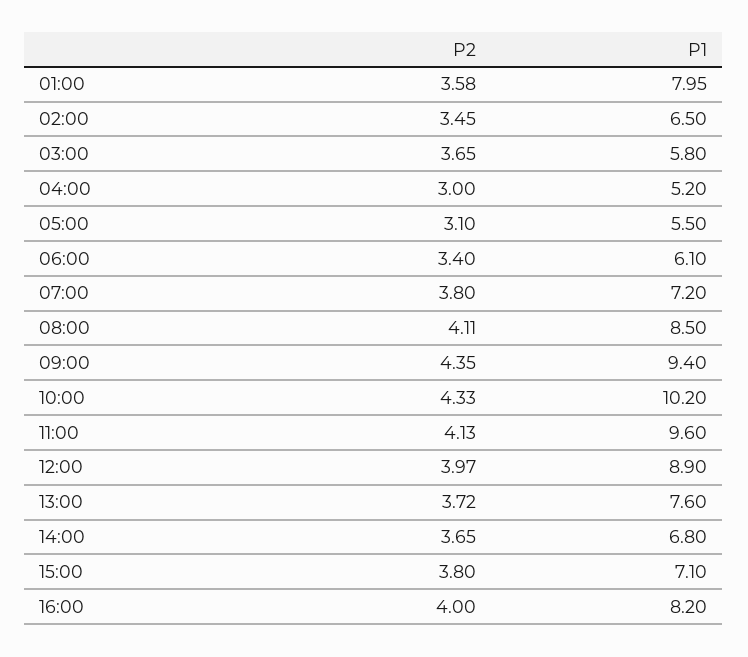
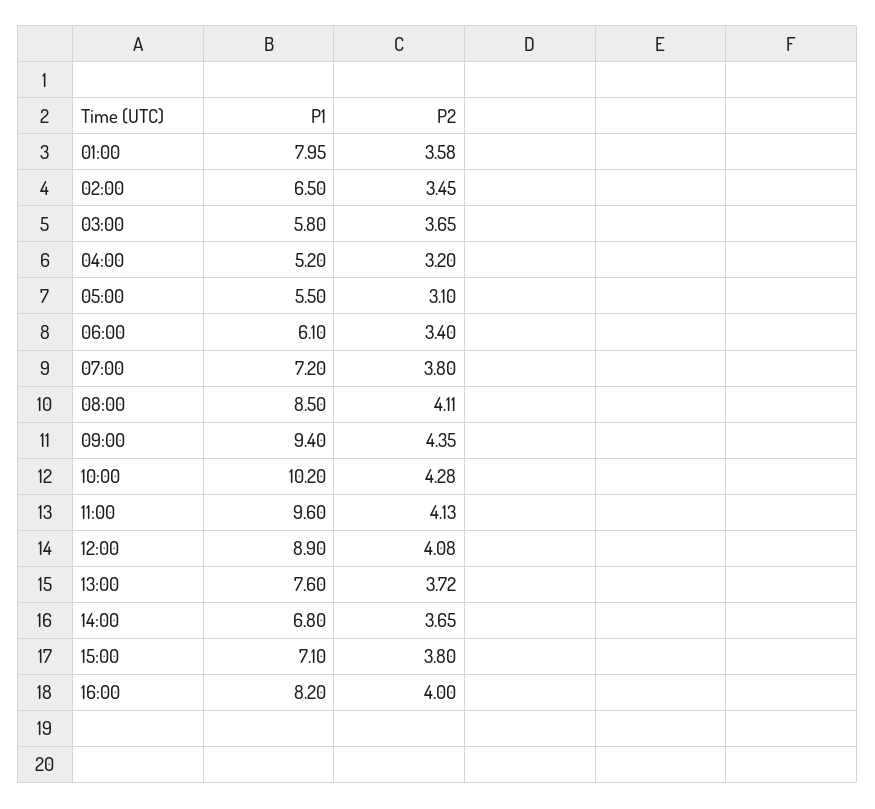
  {
    "P2": {
      "01:00": 3.58,
      "02:00": 3.45,
      "03:00": 3.65,
-     "04:00": 3,
+     "04:00": 3.2,
      "05:00": 3.1,
      "06:00": 3.4,
      "07:00": 3.8,
      "08:00": 4.11,
      "09:00": 4.35,
-     "10:00": 4.33,
+     "10:00": 4.28,
      "11:00": 4.13,
-     "12:00": 3.97,
+     "12:00": 4.08,
      "13:00": 3.72,
      "14:00": 3.65,
      "15:00": 3.8,
      "16:00": 4
    },
    "P1": {
      "01:00": 7.95,
      "02:00": 6.5,
      "03:00": 5.8,
      "04:00": 5.2,
      "05:00": 5.5,
      "06:00": 6.1,
      "07:00": 7.2,
      "08:00": 8.5,
      "09:00": 9.4,
      "10:00": 10.2,
      "11:00": 9.6,
      "12:00": 8.9,
      "13:00": 7.6,
      "14:00": 6.8,
      "15:00": 7.1,
      "16:00": 8.2
    }
  }

